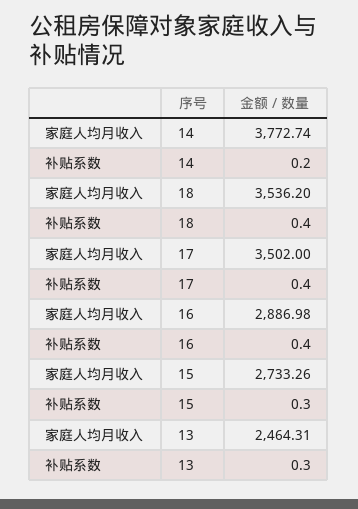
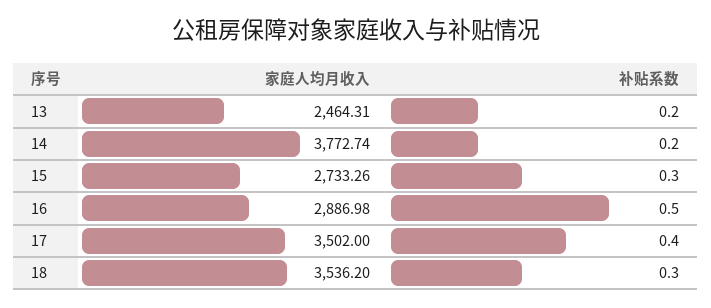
  {
    "家庭人均月收入": {
      "14": 3772.74,
      "18": 3536.2,
      "17": 3502,
      "16": 2886.98,
      "15": 2733.26,
      "13": 2464.31
    },
    "补贴系数": {
      "14": 0.2,
-     "18": 0.4,
+     "18": 0.3,
      "17": 0.4,
-     "16": 0.4,
+     "16": 0.5,
      "15": 0.3,
-     "13": 0.3
+     "13": 0.2
    }
  }

